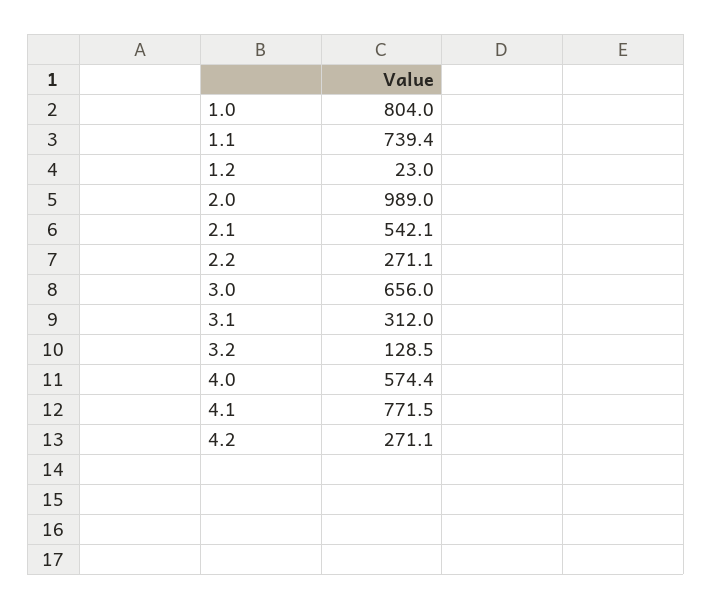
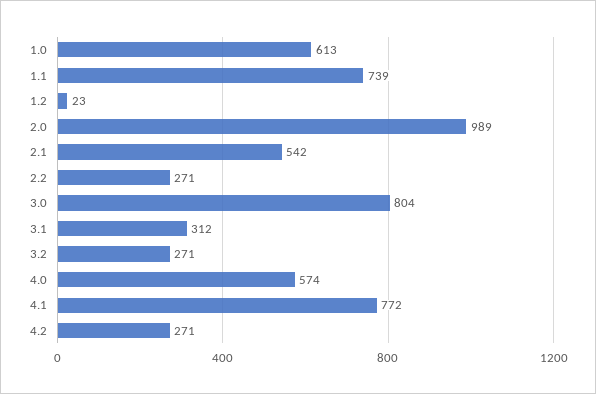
  {
-   "1.0": 804,
+   "1.0": 613,
    "1.1": 739.4,
    "1.2": 23,
    "2.0": 989,
    "2.1": 542.1,
    "2.2": 271.1,
-   "3.0": 656,
+   "3.0": 804,
    "3.1": 312,
-   "3.2": 128.5,
+   "3.2": 271,
    "4.0": 574.4,
    "4.1": 771.5,
    "4.2": 271.1
  }

